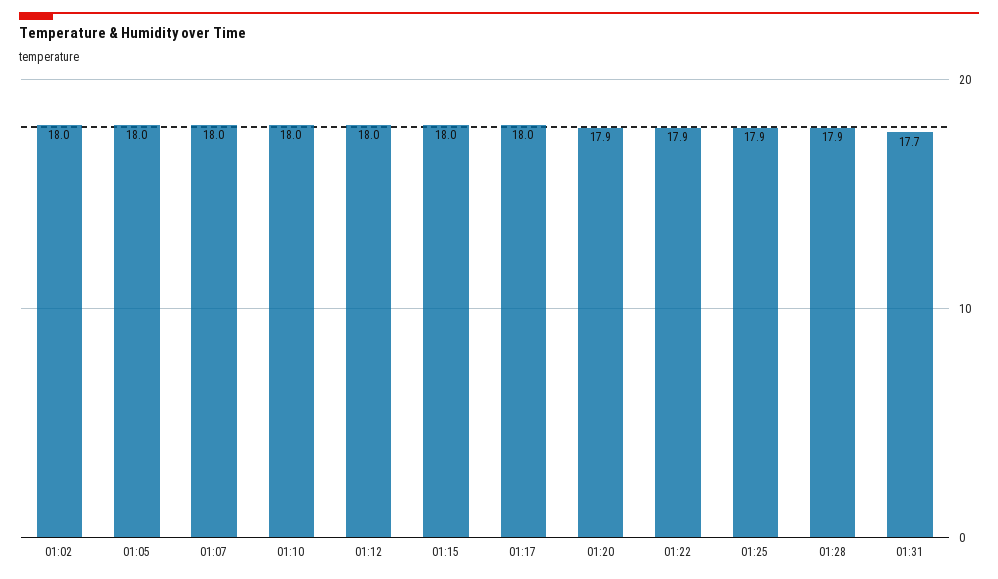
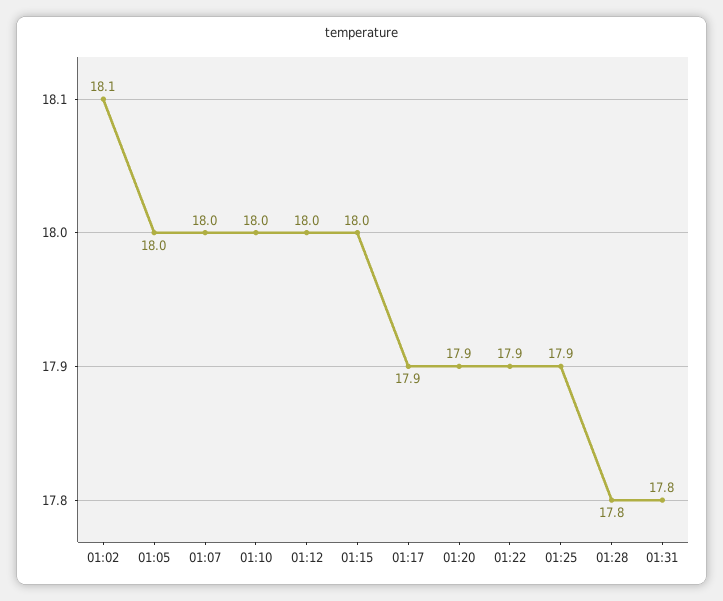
  {
-   "01:02": 18,
+   "01:02": 18.1,
    "01:05": 18,
    "01:07": 18,
    "01:10": 18,
    "01:12": 18,
    "01:15": 18,
-   "01:17": 18,
+   "01:17": 17.9,
    "01:20": 17.9,
    "01:22": 17.9,
    "01:25": 17.9,
-   "01:28": 17.9,
+   "01:28": 17.8,
-   "01:31": 17.7
+   "01:31": 17.8
  }

